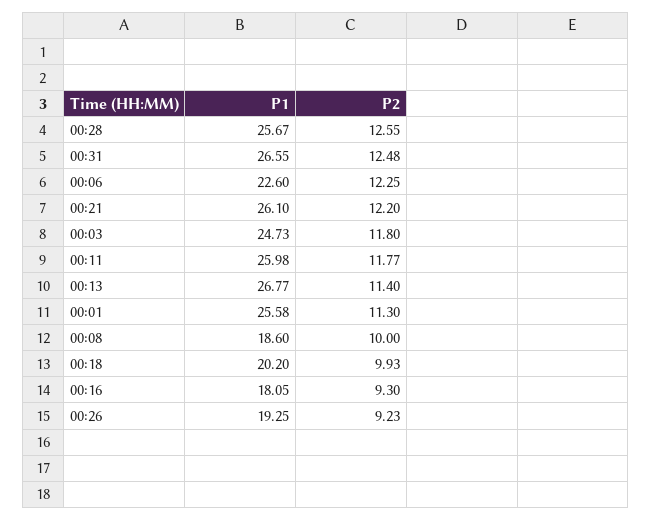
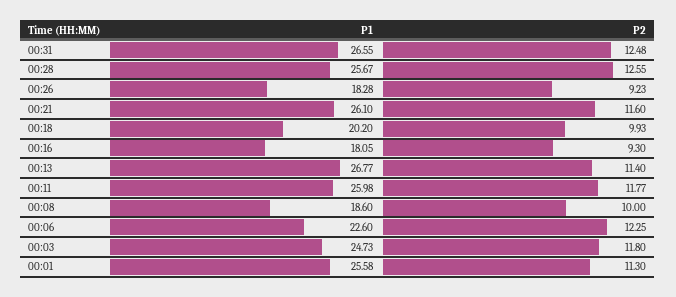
  {
    "P1": {
      "00:28": 25.67,
      "00:31": 26.55,
      "00:06": 22.6,
      "00:21": 26.1,
      "00:03": 24.73,
      "00:11": 25.98,
      "00:13": 26.77,
      "00:01": 25.58,
      "00:08": 18.6,
      "00:18": 20.2,
      "00:16": 18.05,
-     "00:26": 19.25
+     "00:26": 18.28
    },
    "P2": {
      "00:28": 12.55,
      "00:31": 12.48,
      "00:06": 12.25,
-     "00:21": 12.2,
+     "00:21": 11.6,
      "00:03": 11.8,
      "00:11": 11.77,
      "00:13": 11.4,
      "00:01": 11.3,
      "00:08": 10,
      "00:18": 9.93,
      "00:16": 9.3,
      "00:26": 9.23
    }
  }

